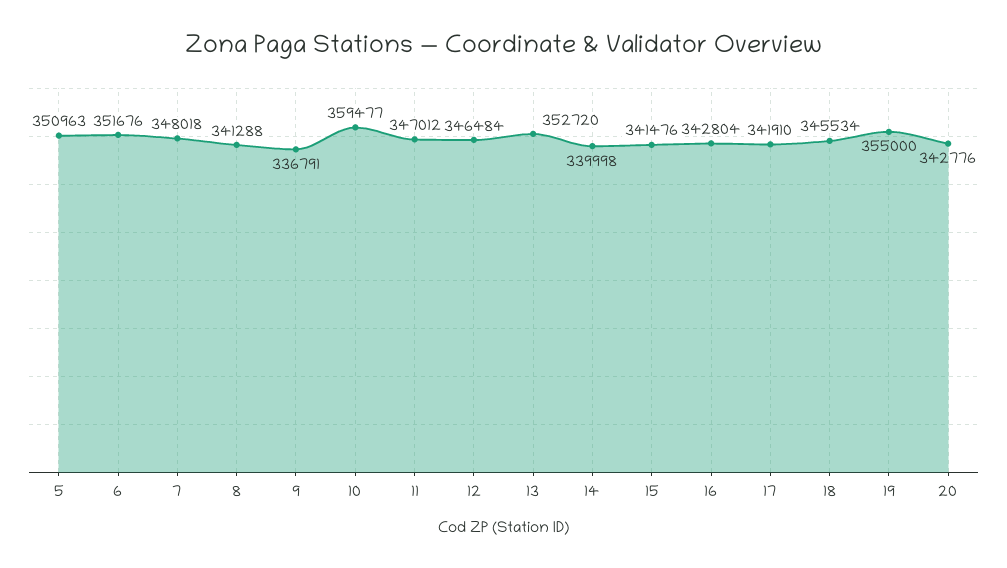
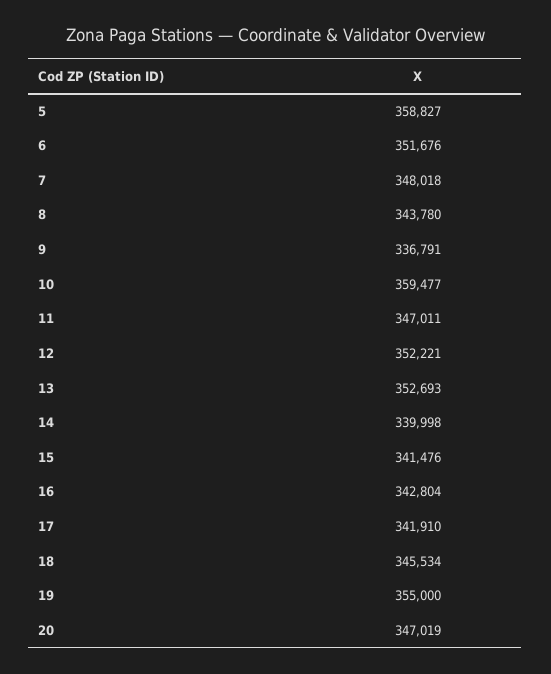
  {
-   "5": 350963,
+   "5": 358827,
    "6": 351676,
    "7": 348018,
-   "8": 341288,
+   "8": 343780,
    "9": 336791,
    "10": 359477,
-   "11": 347012,
+   "11": 347011,
-   "12": 346484,
+   "12": 352221,
-   "13": 352720,
+   "13": 352693,
    "14": 339998,
    "15": 341476,
    "16": 342804,
    "17": 341910,
    "18": 345534,
    "19": 355000,
-   "20": 342776
+   "20": 347019
  }

